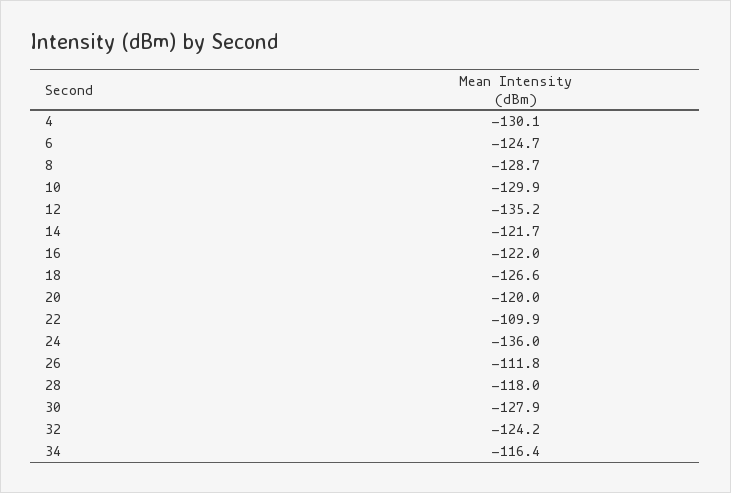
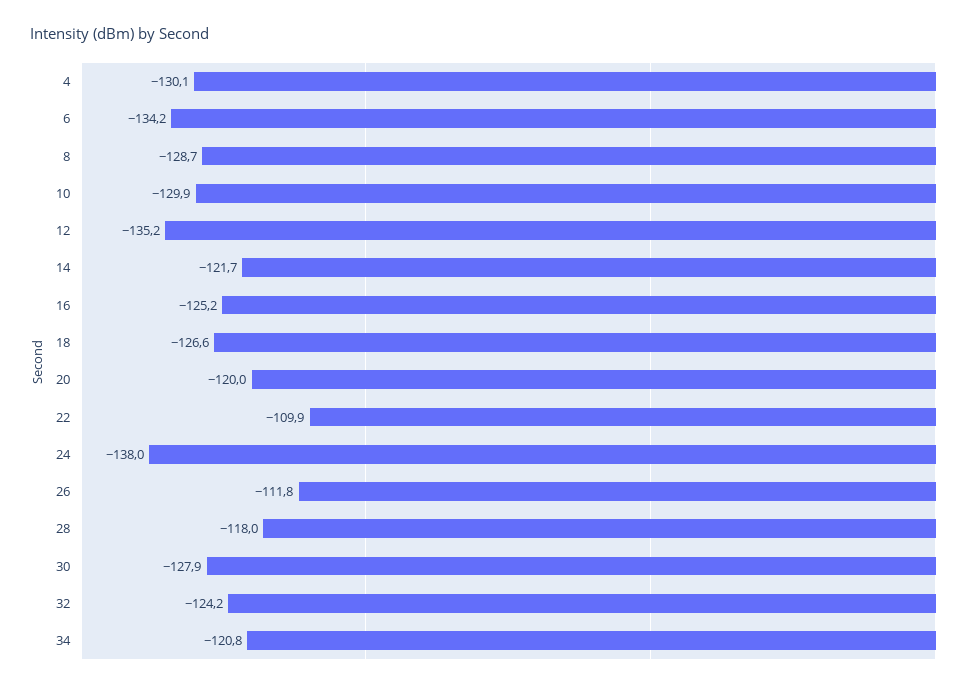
  {
    "4": -130.1,
-   "6": -124.7,
+   "6": -134.2,
    "8": -128.7,
    "10": -129.9,
    "12": -135.2,
    "14": -121.7,
-   "16": -122,
+   "16": -125.2,
    "18": -126.6,
    "20": -120,
    "22": -109.9,
-   "24": -136,
+   "24": -138,
    "26": -111.8,
    "28": -118,
    "30": -127.9,
    "32": -124.2,
-   "34": -116.4
+   "34": -120.8
  }

